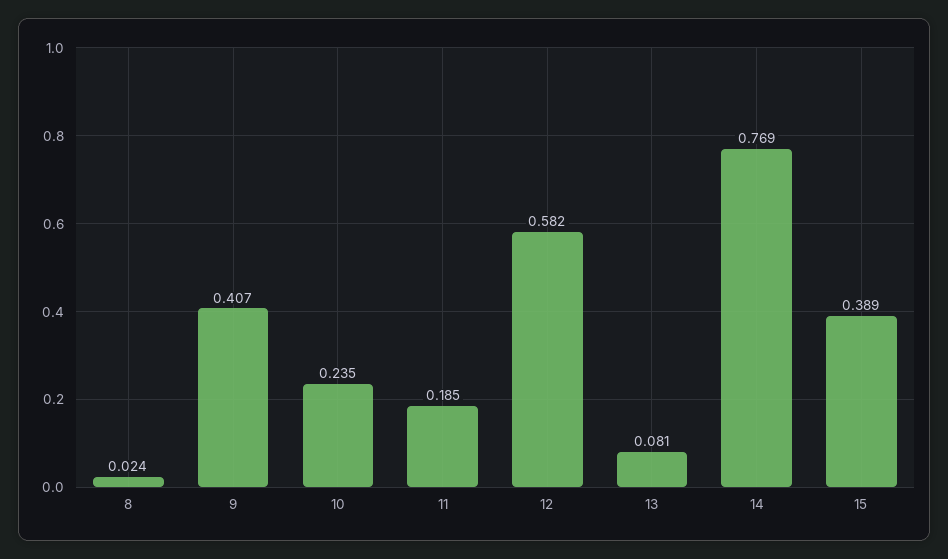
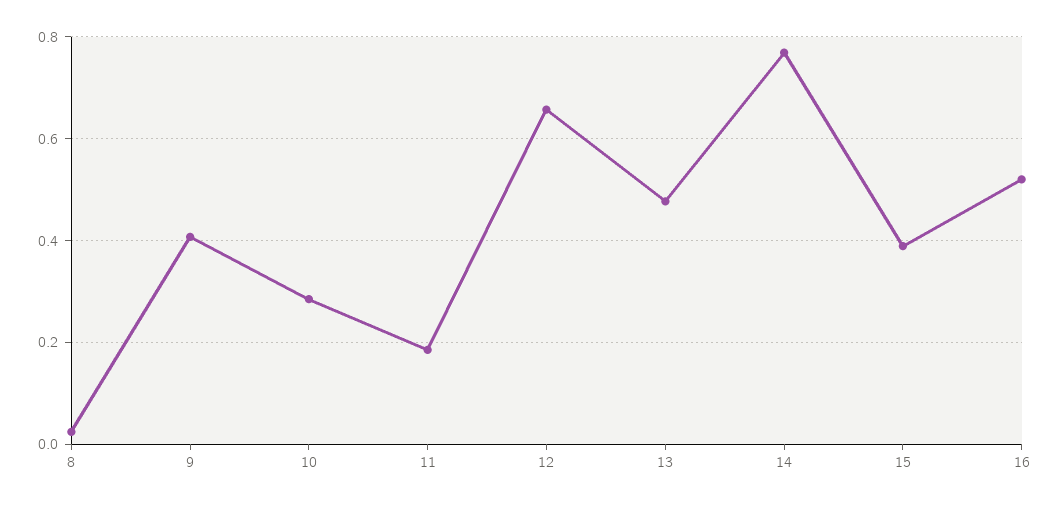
  {
    "8": 0.024,
    "9": 0.407,
-   "10": 0.235,
+   "10": 0.28,
    "11": 0.185,
-   "12": 0.582,
+   "12": 0.66,
-   "13": 0.081,
+   "13": 0.48,
    "14": 0.769,
-   "15": 0.389
+   "15": 0.389,
+   "16": 0.52
  }

